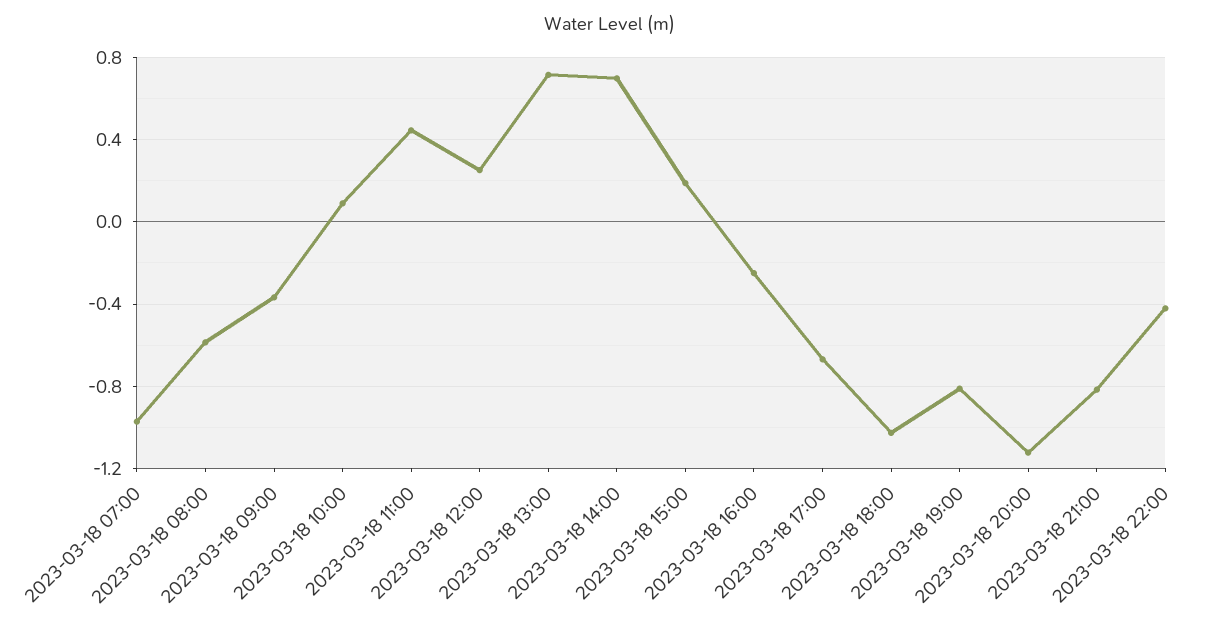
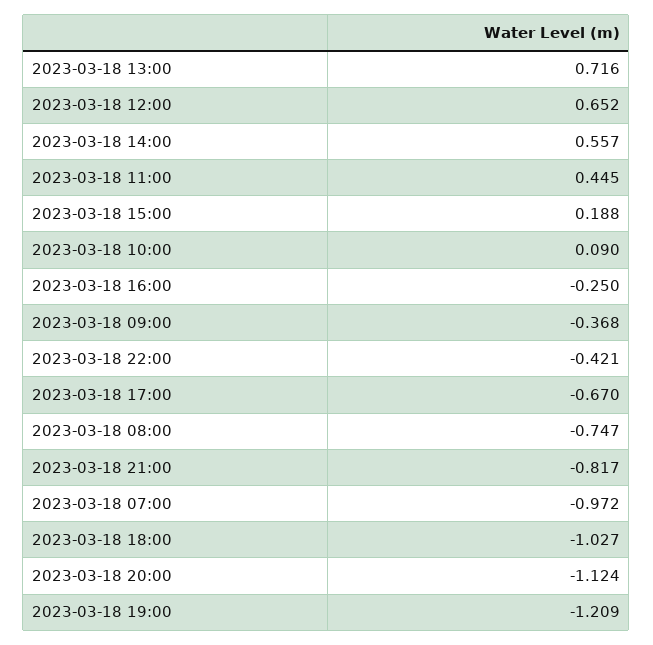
  {
    "2023-03-18 07:00": -0.972,
-   "2023-03-18 08:00": -0.6,
+   "2023-03-18 08:00": -0.747,
    "2023-03-18 09:00": -0.368,
    "2023-03-18 10:00": 0.09,
    "2023-03-18 11:00": 0.445,
-   "2023-03-18 12:00": 0.25,
+   "2023-03-18 12:00": 0.652,
    "2023-03-18 13:00": 0.716,
-   "2023-03-18 14:00": 0.7,
+   "2023-03-18 14:00": 0.557,
    "2023-03-18 15:00": 0.188,
    "2023-03-18 16:00": -0.25,
    "2023-03-18 17:00": -0.67,
    "2023-03-18 18:00": -1.027,
-   "2023-03-18 19:00": -0.8,
+   "2023-03-18 19:00": -1.209,
    "2023-03-18 20:00": -1.124,
    "2023-03-18 21:00": -0.817,
    "2023-03-18 22:00": -0.421
  }

